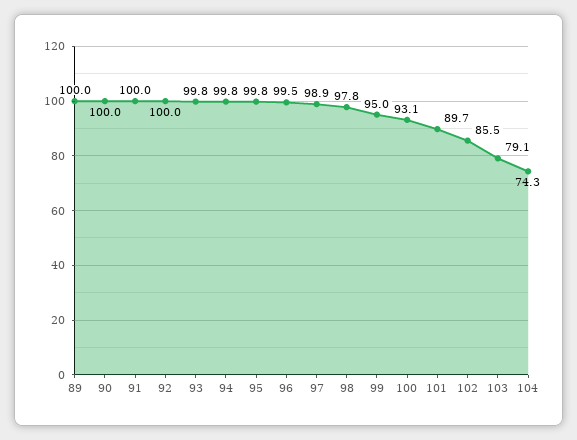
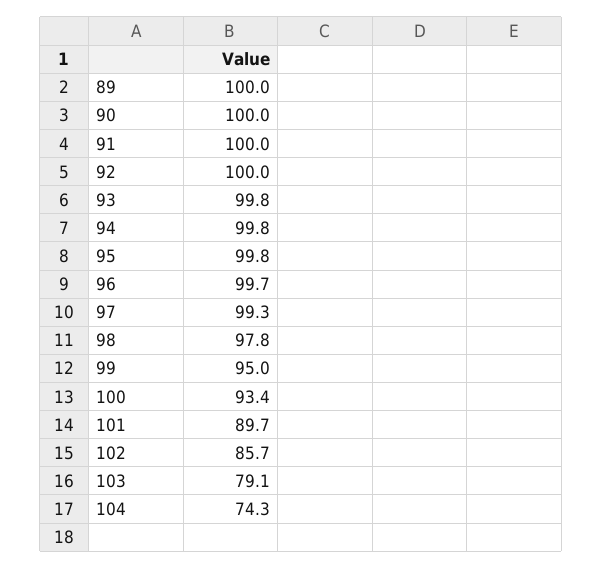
  {
    "89": 100,
    "90": 100,
    "91": 100,
    "92": 100,
    "93": 99.8,
    "94": 99.8,
    "95": 99.8,
-   "96": 99.5,
+   "96": 99.7,
-   "97": 98.9,
+   "97": 99.3,
    "98": 97.8,
    "99": 95,
-   "100": 93.1,
+   "100": 93.4,
    "101": 89.7,
-   "102": 85.5,
+   "102": 85.7,
    "103": 79.1,
    "104": 74.3
  }

